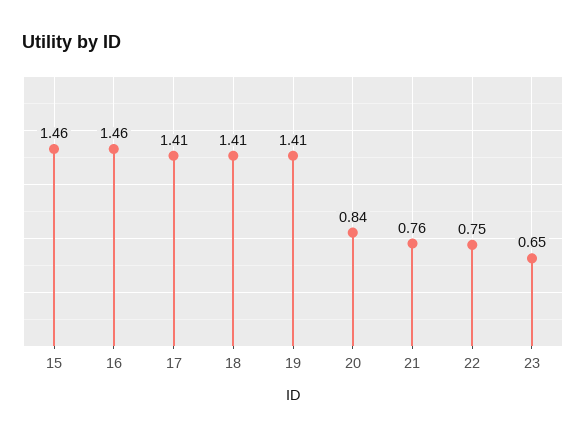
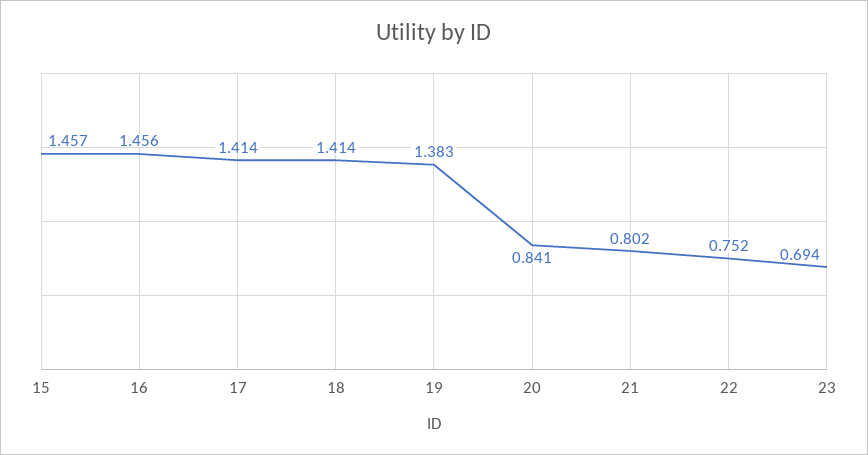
  {
    "15": 1.457,
    "16": 1.456,
    "17": 1.414,
    "18": 1.414,
-   "19": 1.41,
+   "19": 1.383,
    "20": 0.841,
-   "21": 0.76,
+   "21": 0.802,
    "22": 0.752,
-   "23": 0.65
+   "23": 0.694
  }

